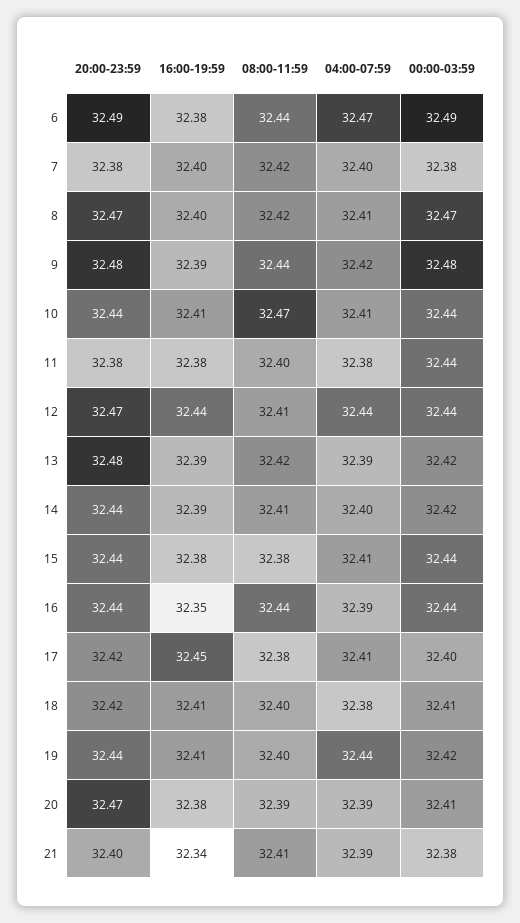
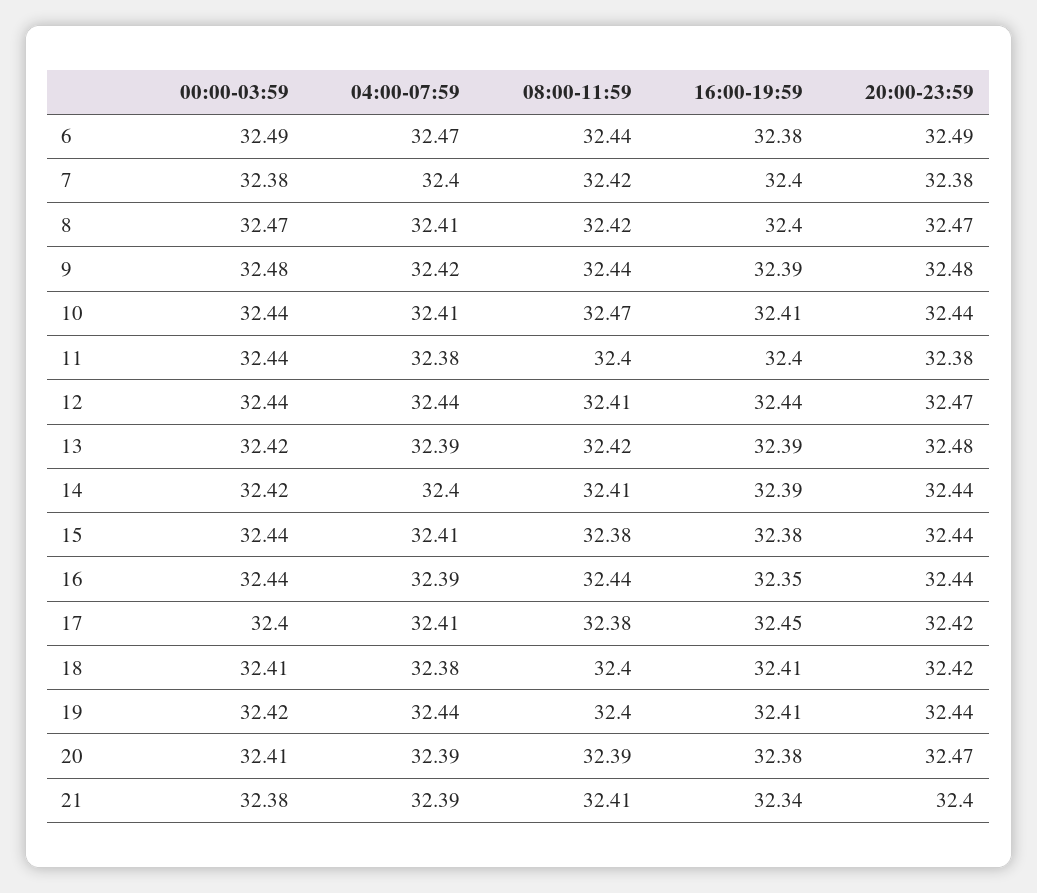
  {
    "20:00-23:59": {
      "6": 32.49,
      "7": 32.38,
      "8": 32.47,
      "9": 32.48,
      "10": 32.44,
      "11": 32.38,
      "12": 32.47,
      "13": 32.48,
      "14": 32.44,
      "15": 32.44,
      "16": 32.44,
      "17": 32.42,
      "18": 32.42,
      "19": 32.44,
      "20": 32.47,
      "21": 32.4
    },
    "16:00-19:59": {
      "6": 32.38,
      "7": 32.4,
      "8": 32.4,
      "9": 32.39,
      "10": 32.41,
-     "11": 32.38,
+     "11": 32.4,
      "12": 32.44,
      "13": 32.39,
      "14": 32.39,
      "15": 32.38,
      "16": 32.35,
      "17": 32.45,
      "18": 32.41,
      "19": 32.41,
      "20": 32.38,
      "21": 32.34
    },
    "08:00-11:59": {
      "6": 32.44,
      "7": 32.42,
      "8": 32.42,
      "9": 32.44,
      "10": 32.47,
      "11": 32.4,
      "12": 32.41,
      "13": 32.42,
      "14": 32.41,
      "15": 32.38,
      "16": 32.44,
      "17": 32.38,
      "18": 32.4,
      "19": 32.4,
      "20": 32.39,
      "21": 32.41
    },
    "04:00-07:59": {
      "6": 32.47,
      "7": 32.4,
      "8": 32.41,
      "9": 32.42,
      "10": 32.41,
      "11": 32.38,
      "12": 32.44,
      "13": 32.39,
      "14": 32.4,
      "15": 32.41,
      "16": 32.39,
      "17": 32.41,
      "18": 32.38,
      "19": 32.44,
      "20": 32.39,
      "21": 32.39
    },
    "00:00-03:59": {
      "6": 32.49,
      "7": 32.38,
      "8": 32.47,
      "9": 32.48,
      "10": 32.44,
      "11": 32.44,
      "12": 32.44,
      "13": 32.42,
      "14": 32.42,
      "15": 32.44,
      "16": 32.44,
      "17": 32.4,
      "18": 32.41,
      "19": 32.42,
      "20": 32.41,
      "21": 32.38
    }
  }

